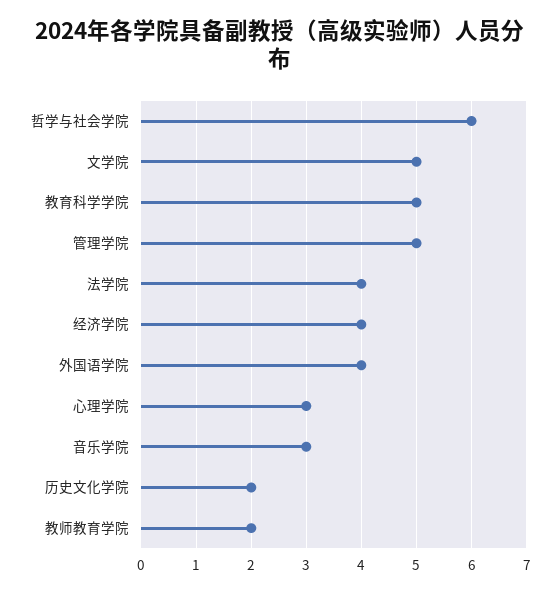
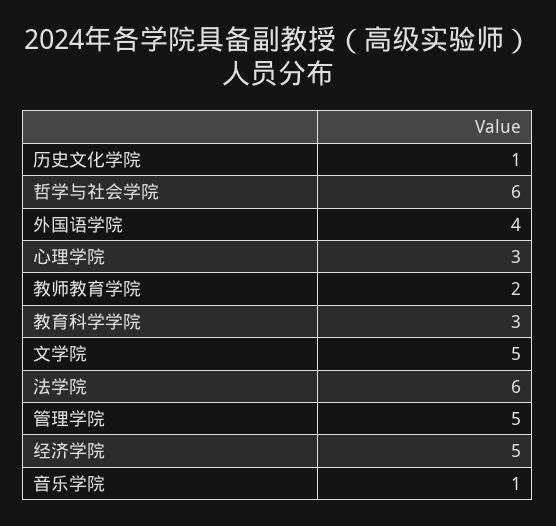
  {
    "哲学与社会学院": 6,
    "文学院": 5,
-   "教育科学学院": 5,
+   "教育科学学院": 3,
    "管理学院": 5,
-   "法学院": 4,
+   "法学院": 6,
-   "经济学院": 4,
+   "经济学院": 5,
    "外国语学院": 4,
    "心理学院": 3,
-   "音乐学院": 3,
+   "音乐学院": 1,
-   "历史文化学院": 2,
+   "历史文化学院": 1,
    "教师教育学院": 2
  }

